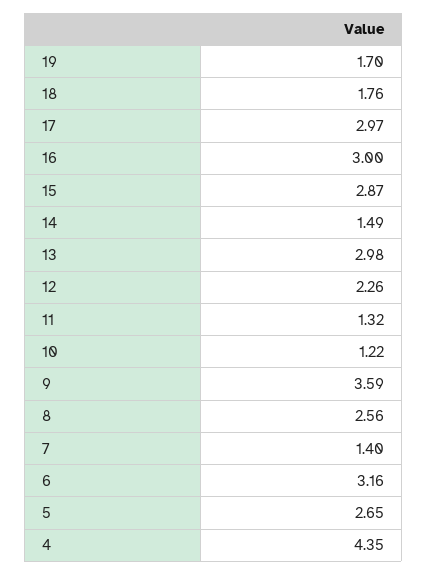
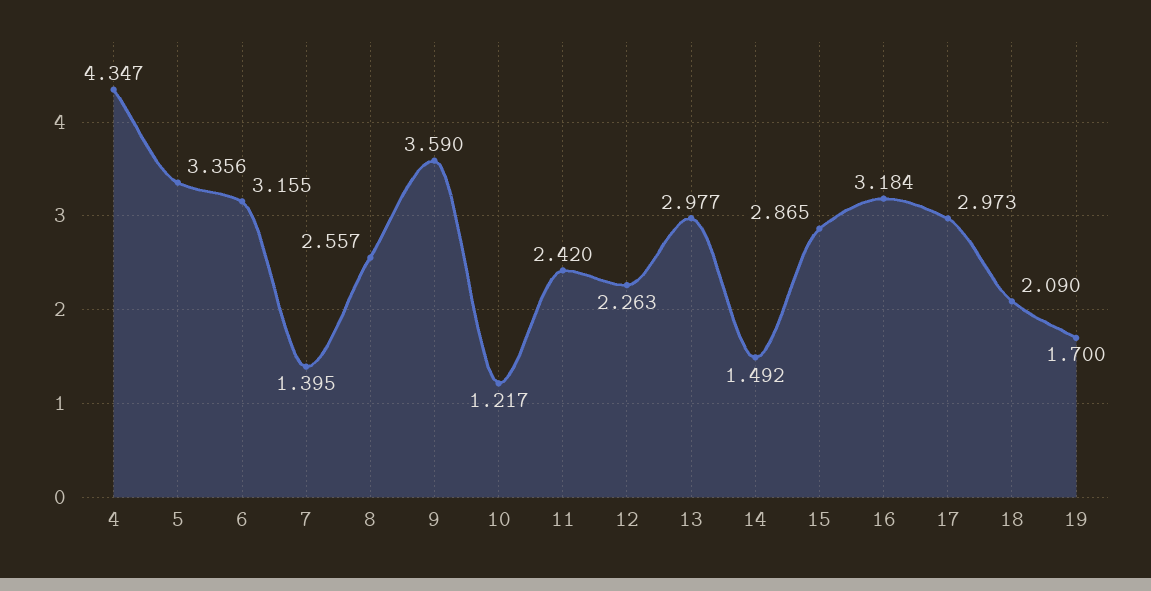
  {
    "19": 1.7,
-   "18": 1.76,
+   "18": 2.09,
    "17": 2.973,
-   "16": 3,
+   "16": 3.184,
    "15": 2.865,
    "14": 1.492,
    "13": 2.977,
    "12": 2.263,
-   "11": 1.32,
+   "11": 2.42,
    "10": 1.217,
    "9": 3.59,
    "8": 2.557,
    "7": 1.395,
    "6": 3.155,
-   "5": 2.65,
+   "5": 3.356,
    "4": 4.347
  }

